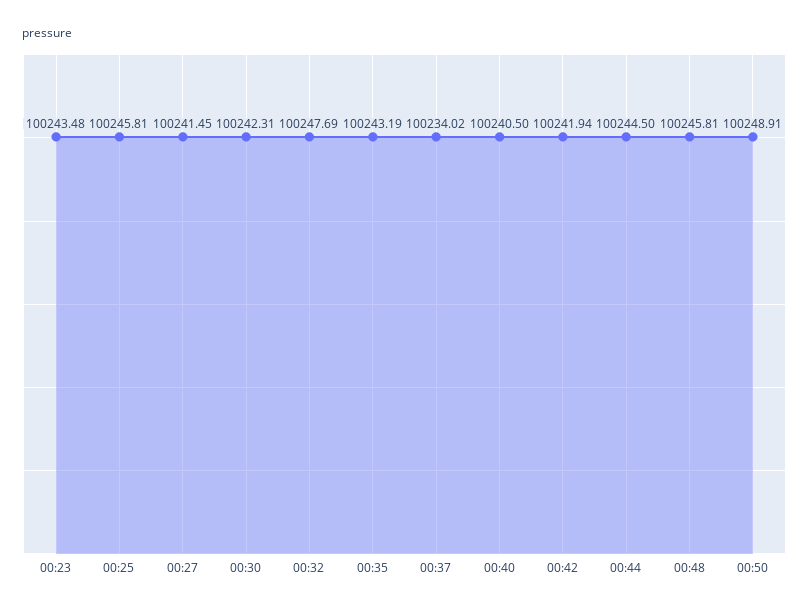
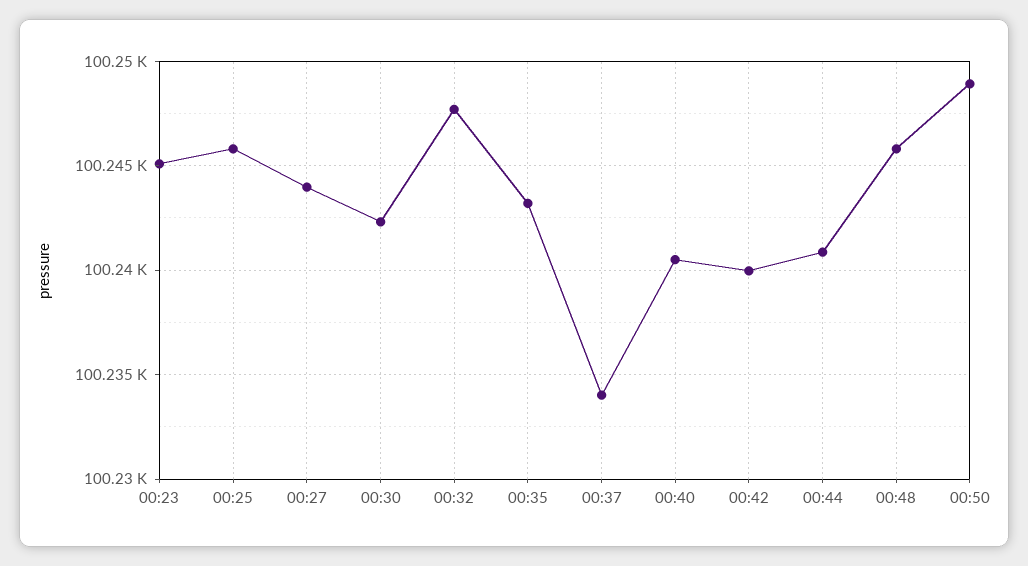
  {
-   "00:23": 100243.48,
+   "00:23": 100245,
    "00:25": 100245.81,
-   "00:27": 100241.45,
+   "00:27": 100244,
    "00:30": 100242.31,
    "00:32": 100247.69,
    "00:35": 100243.19,
    "00:37": 100234.02,
    "00:40": 100240.5,
-   "00:42": 100241.94,
+   "00:42": 100240,
-   "00:44": 100244.5,
+   "00:44": 100241,
    "00:48": 100245.81,
    "00:50": 100248.91
  }

